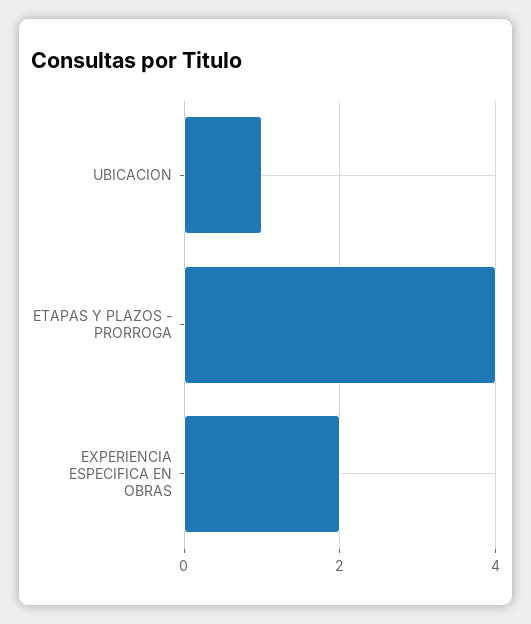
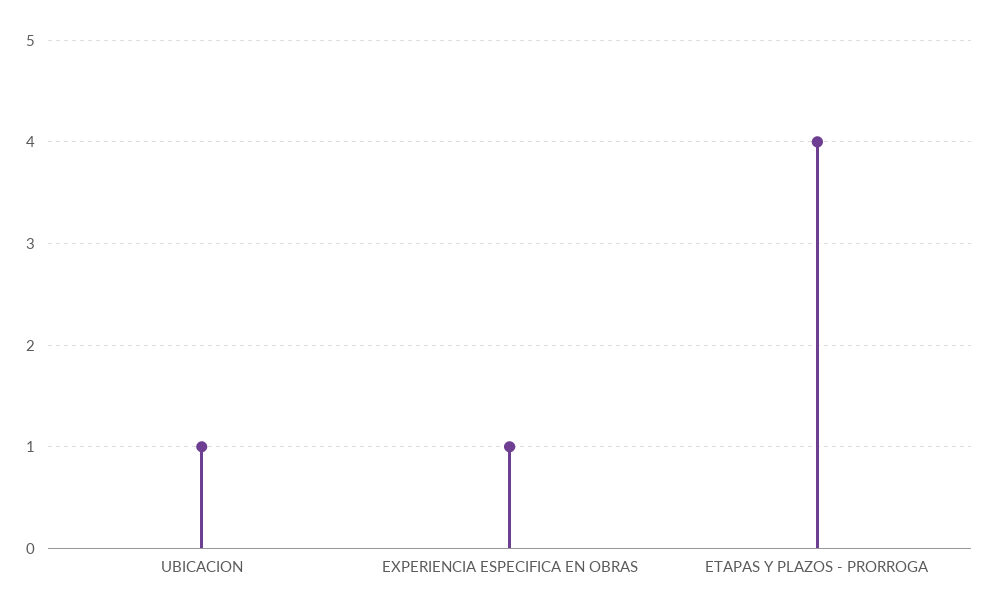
  {
    "UBICACION": 1,
    "ETAPAS Y PLAZOS - PRORROGA": 4,
-   "EXPERIENCIA ESPECIFICA EN OBRAS": 2
+   "EXPERIENCIA ESPECIFICA EN OBRAS": 1
  }

